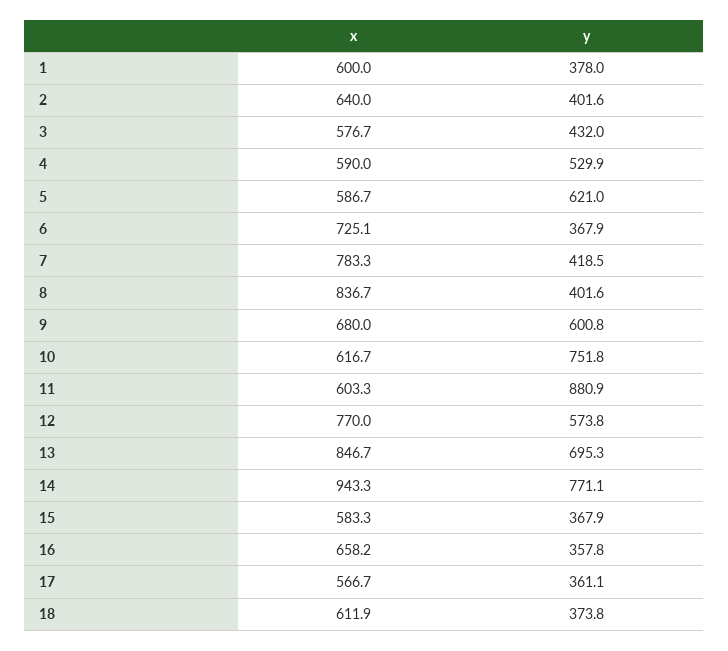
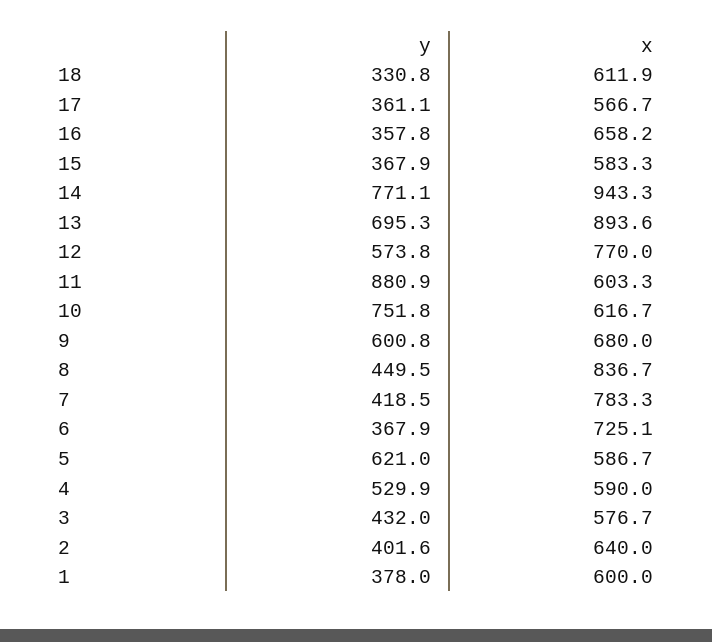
  {
    "x": {
      "1": 600,
      "2": 640,
      "3": 576.7,
      "4": 590,
      "5": 586.7,
      "6": 725.1,
      "7": 783.3,
      "8": 836.7,
      "9": 680,
      "10": 616.7,
      "11": 603.3,
      "12": 770,
-     "13": 846.7,
+     "13": 893.6,
      "14": 943.3,
      "15": 583.3,
      "16": 658.2,
      "17": 566.7,
      "18": 611.9
    },
    "y": {
      "1": 378,
      "2": 401.6,
      "3": 432,
      "4": 529.9,
      "5": 621,
      "6": 367.9,
      "7": 418.5,
-     "8": 401.6,
+     "8": 449.5,
      "9": 600.8,
      "10": 751.8,
      "11": 880.9,
      "12": 573.8,
      "13": 695.3,
      "14": 771.1,
      "15": 367.9,
      "16": 357.8,
      "17": 361.1,
-     "18": 373.8
+     "18": 330.8
    }
  }

